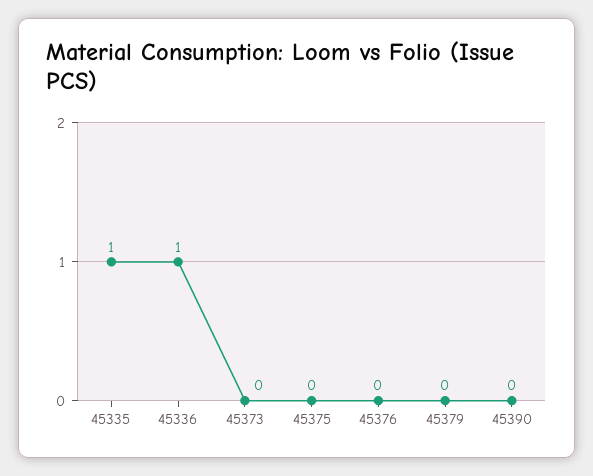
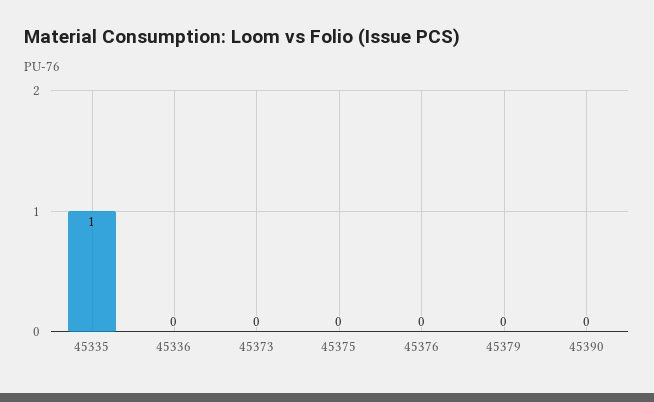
  {
    "45335": 1,
-   "45336": 1,
+   "45336": 0,
    "45373": 0,
    "45375": 0,
    "45376": 0,
    "45379": 0,
    "45390": 0
  }

